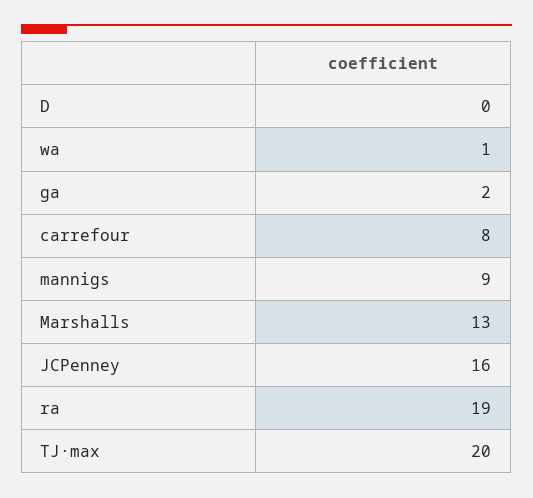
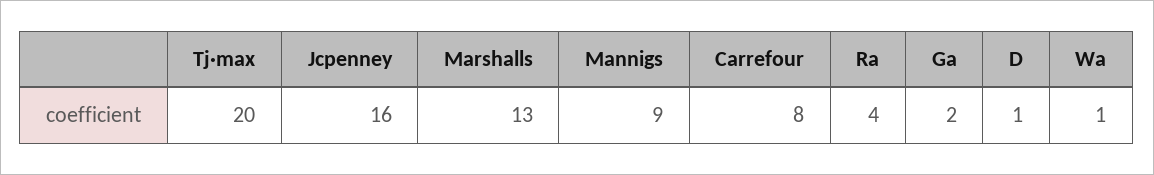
  {
-   "D": 0,
+   "D": 1,
    "wa": 1,
    "ga": 2,
    "carrefour": 8,
    "mannigs": 9,
    "Marshalls": 13,
    "JCPenney": 16,
-   "ra": 19,
+   "ra": 4,
    "TJ·max": 20
  }

